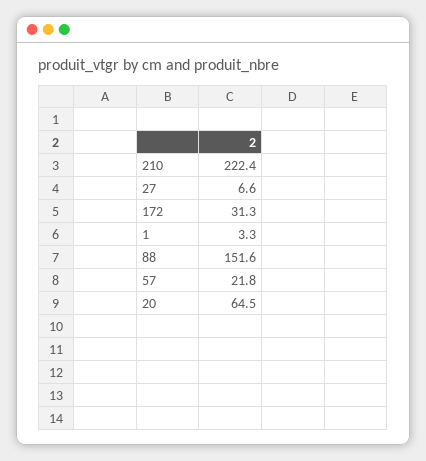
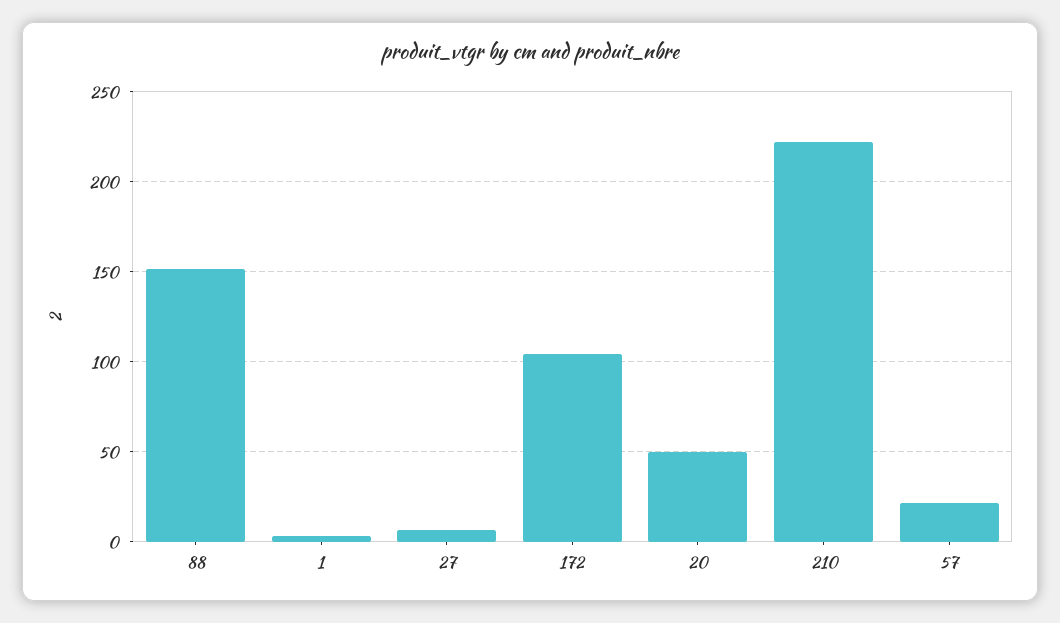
  {
    "210": 222.4,
    "27": 6.6,
-   "172": 31.3,
+   "172": 105,
    "1": 3.3,
    "88": 151.6,
    "57": 21.8,
-   "20": 64.5
+   "20": 50
  }

